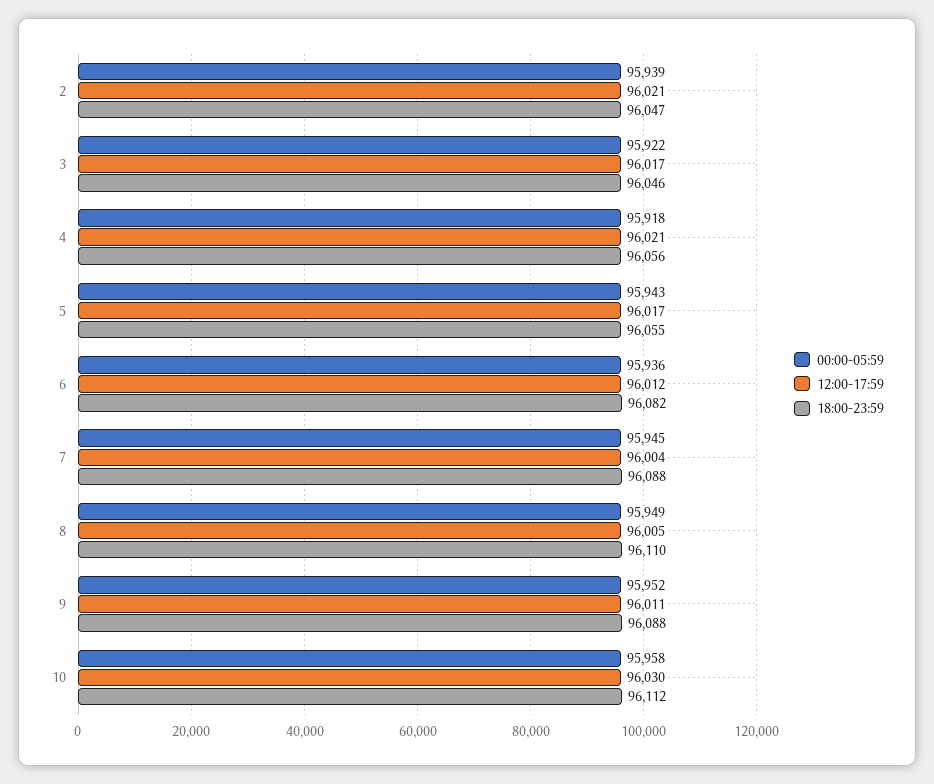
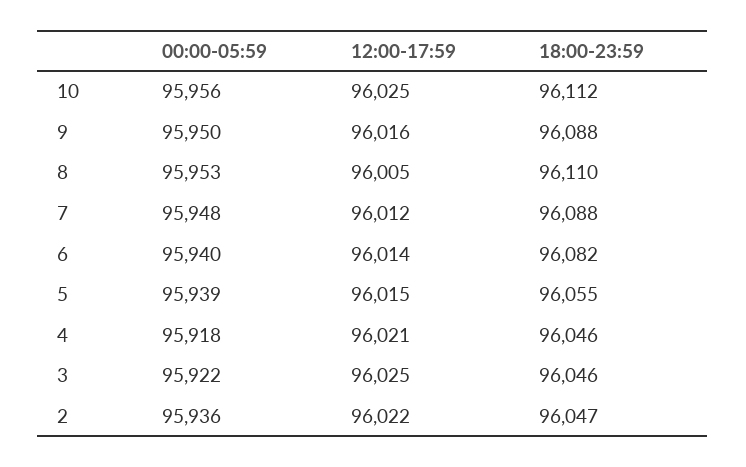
  {
    "00:00-05:59": {
-     "2": 95939,
+     "2": 95936,
      "3": 95922,
      "4": 95918,
-     "5": 95943,
+     "5": 95939,
-     "6": 95936,
+     "6": 95940,
-     "7": 95945,
+     "7": 95948,
-     "8": 95949,
+     "8": 95953,
-     "9": 95952,
+     "9": 95950,
-     "10": 95958
+     "10": 95956
    },
    "12:00-17:59": {
-     "2": 96021,
+     "2": 96022,
-     "3": 96017,
+     "3": 96025,
      "4": 96021,
-     "5": 96017,
+     "5": 96015,
-     "6": 96012,
+     "6": 96014,
-     "7": 96004,
+     "7": 96012,
      "8": 96005,
-     "9": 96011,
+     "9": 96016,
-     "10": 96030
+     "10": 96025
    },
    "18:00-23:59": {
      "2": 96047,
      "3": 96046,
-     "4": 96056,
+     "4": 96046,
      "5": 96055,
      "6": 96082,
      "7": 96088,
      "8": 96110,
      "9": 96088,
      "10": 96112
    }
  }

